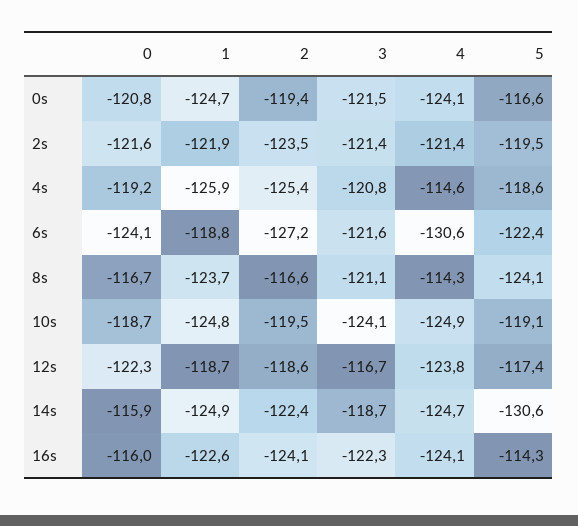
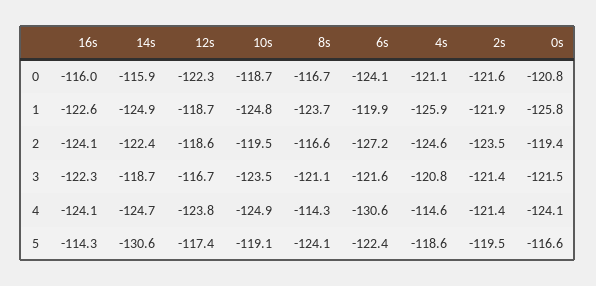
  {
    "0": {
      "0s": -120.8,
      "2s": -121.6,
-     "4s": -119.2,
+     "4s": -121.1,
      "6s": -124.1,
      "8s": -116.7,
      "10s": -118.7,
      "12s": -122.3,
      "14s": -115.9,
      "16s": -116
    },
    "1": {
-     "0s": -124.7,
+     "0s": -125.8,
      "2s": -121.9,
      "4s": -125.9,
-     "6s": -118.8,
+     "6s": -119.9,
      "8s": -123.7,
      "10s": -124.8,
      "12s": -118.7,
      "14s": -124.9,
      "16s": -122.6
    },
    "2": {
      "0s": -119.4,
      "2s": -123.5,
-     "4s": -125.4,
+     "4s": -124.6,
      "6s": -127.2,
      "8s": -116.6,
      "10s": -119.5,
      "12s": -118.6,
      "14s": -122.4,
      "16s": -124.1
    },
    "3": {
      "0s": -121.5,
      "2s": -121.4,
      "4s": -120.8,
      "6s": -121.6,
      "8s": -121.1,
-     "10s": -124.1,
+     "10s": -123.5,
      "12s": -116.7,
      "14s": -118.7,
      "16s": -122.3
    },
    "4": {
      "0s": -124.1,
      "2s": -121.4,
      "4s": -114.6,
      "6s": -130.6,
      "8s": -114.3,
      "10s": -124.9,
      "12s": -123.8,
      "14s": -124.7,
      "16s": -124.1
    },
    "5": {
      "0s": -116.6,
      "2s": -119.5,
      "4s": -118.6,
      "6s": -122.4,
      "8s": -124.1,
      "10s": -119.1,
      "12s": -117.4,
      "14s": -130.6,
      "16s": -114.3
    }
  }

